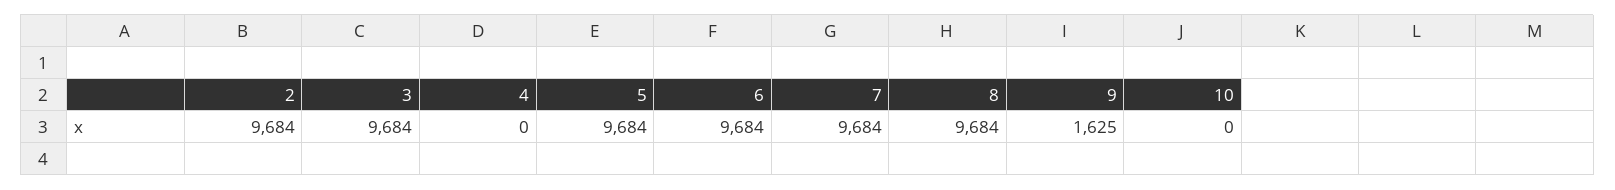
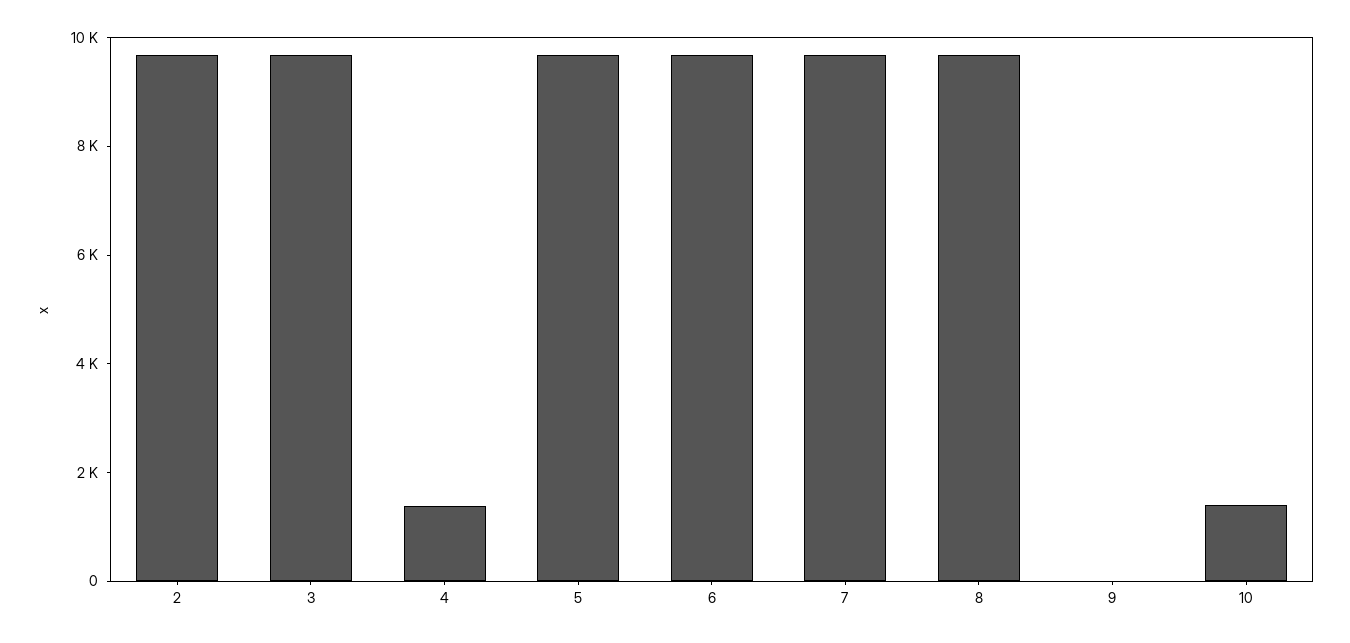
  {
    "2": 9684,
    "3": 9684,
-   "4": 0,
+   "4": 1500,
    "5": 9684,
    "6": 9684,
    "7": 9684,
    "8": 9684,
-   "9": 1625,
+   "9": 0,
-   "10": 0
+   "10": 1500
  }

